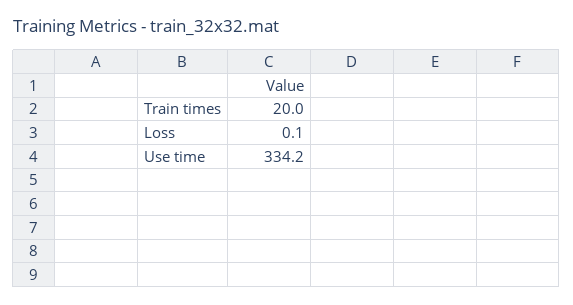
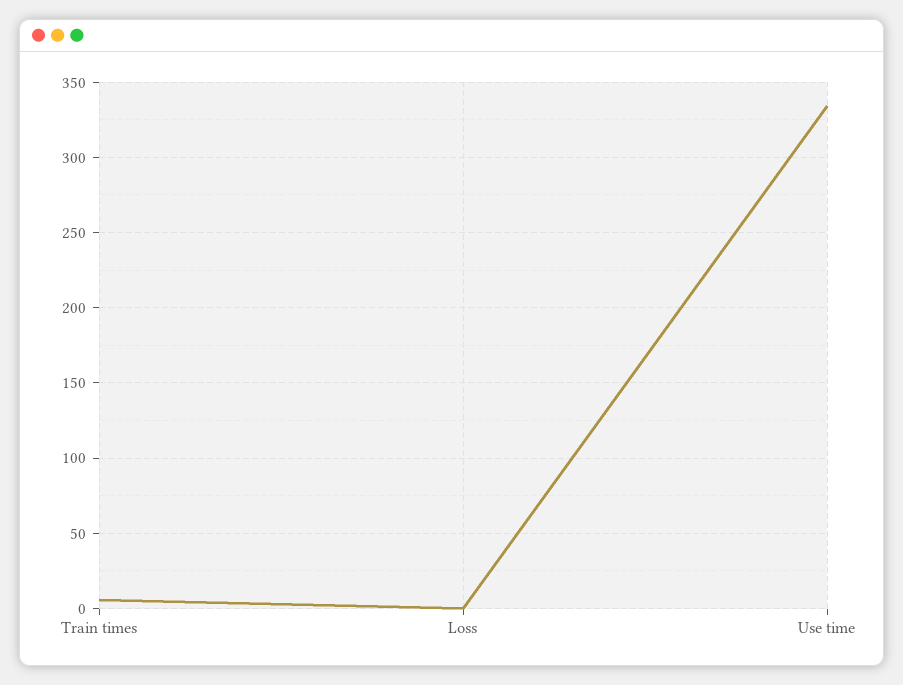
  {
-   "Train times": 20,
+   "Train times": 5,
    "Loss": 0.1,
    "Use time": 334.2
  }

